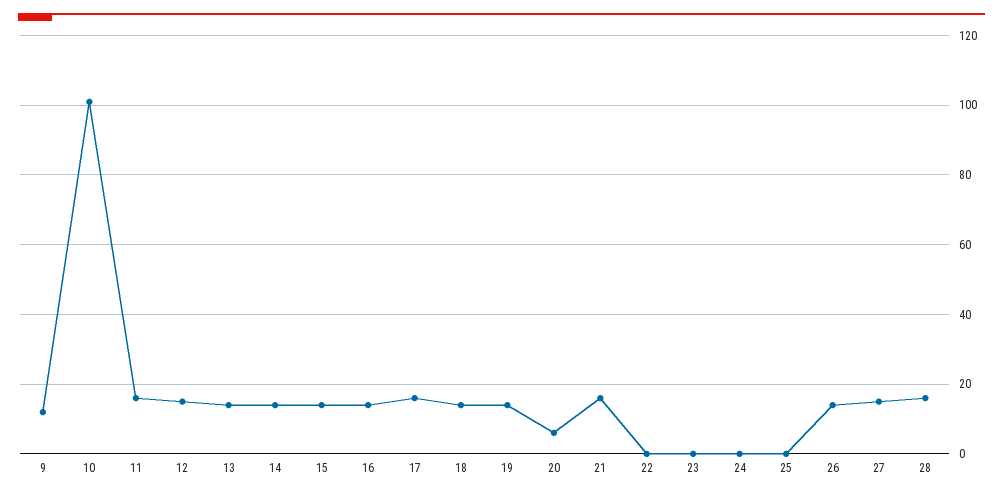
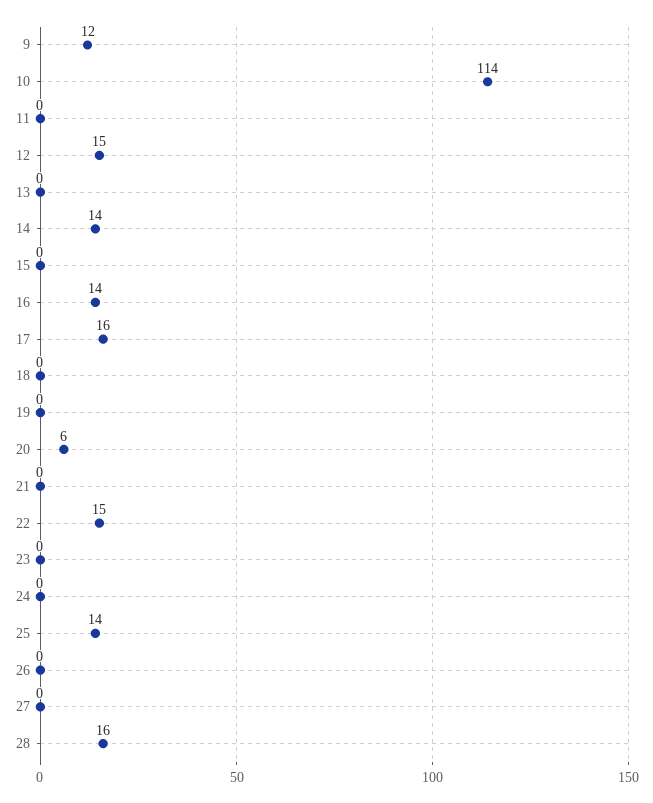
  {
    "9": 12,
-   "10": 100,
+   "10": 114,
-   "11": 15,
+   "11": 0,
    "12": 15,
-   "13": 15,
+   "13": 0,
    "14": 14,
-   "15": 15,
+   "15": 0,
    "16": 14,
    "17": 16,
-   "18": 15,
+   "18": 0,
-   "19": 15,
+   "19": 0,
    "20": 6,
-   "21": 15,
+   "21": 0,
-   "22": 0,
+   "22": 15,
    "23": 0,
    "24": 0,
-   "25": 0,
+   "25": 14,
-   "26": 15,
+   "26": 0,
-   "27": 15,
+   "27": 0,
    "28": 16
  }

